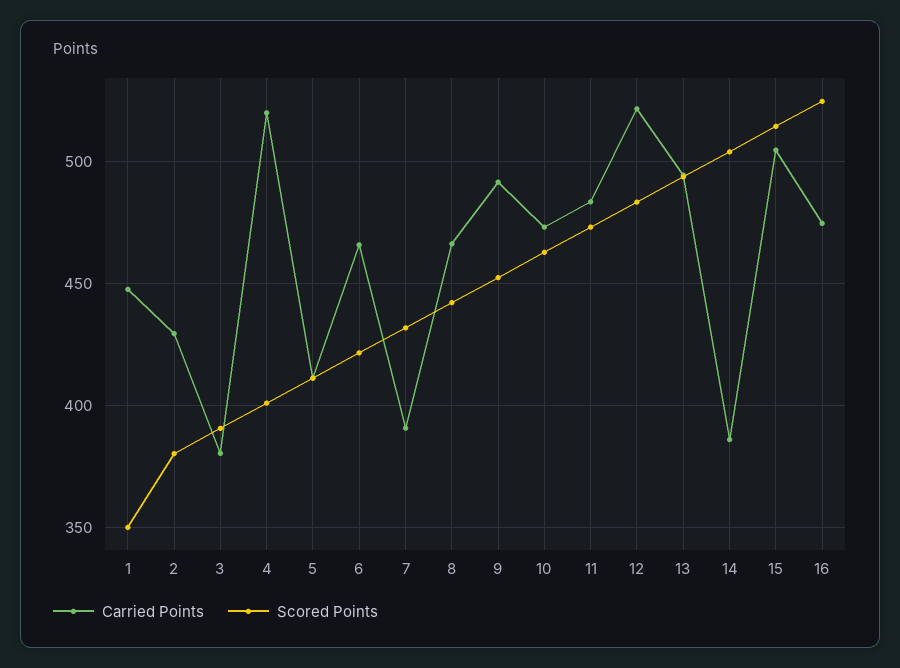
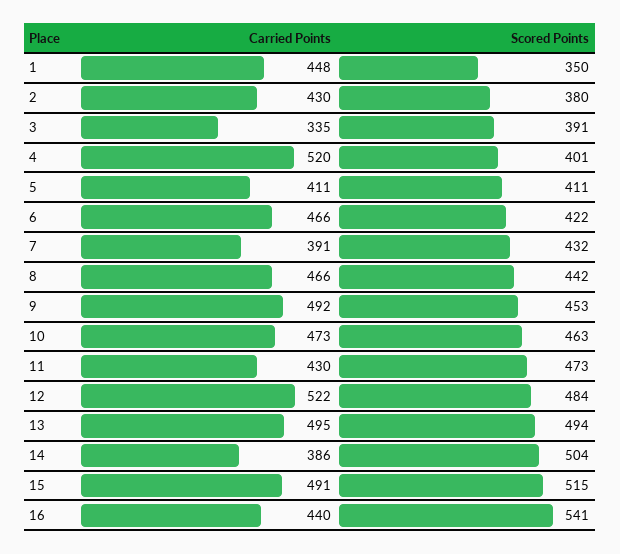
  {
    "Carried Points": {
      "1": 448,
      "2": 430,
-     "3": 380,
+     "3": 335,
      "4": 520,
      "5": 411,
      "6": 466,
      "7": 391,
      "8": 466,
      "9": 492,
      "10": 473,
-     "11": 485,
+     "11": 430,
      "12": 522,
      "13": 495,
      "14": 386,
-     "15": 505,
+     "15": 491,
-     "16": 475
+     "16": 440
    },
    "Scored Points": {
      "1": 350,
      "2": 380,
      "3": 391,
      "4": 401,
      "5": 411,
      "6": 422,
      "7": 432,
      "8": 442,
      "9": 453,
      "10": 463,
      "11": 473,
      "12": 484,
      "13": 494,
      "14": 504,
      "15": 515,
-     "16": 525
+     "16": 541
    }
  }

